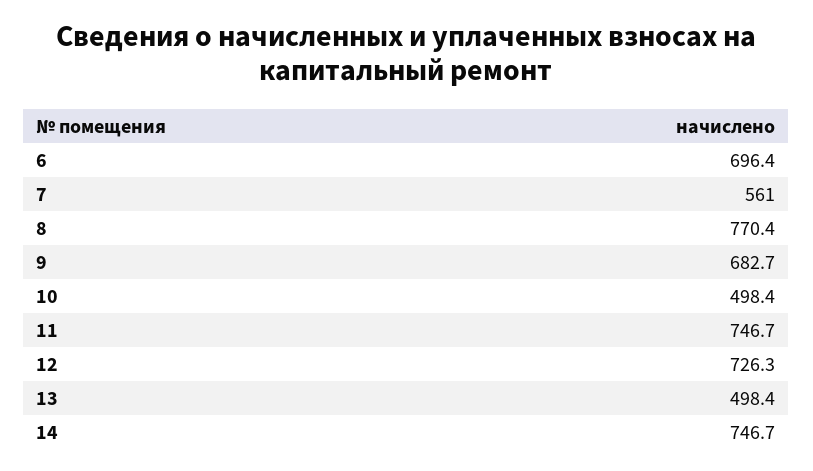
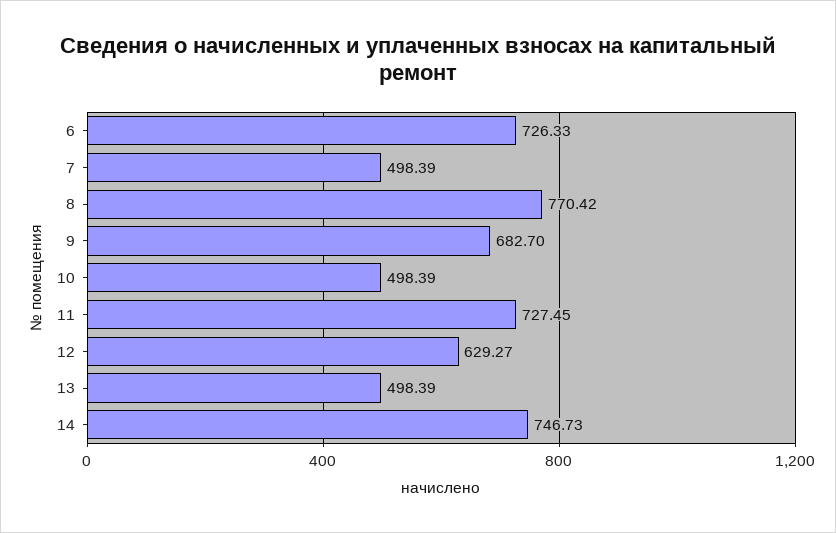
  {
-   "6": 696.4,
+   "6": 726.33,
-   "7": 561,
+   "7": 498.39,
    "8": 770.42,
    "9": 682.7,
    "10": 498.39,
-   "11": 746.7,
+   "11": 727.45,
-   "12": 726.3,
+   "12": 629.27,
    "13": 498.39,
    "14": 746.73
  }

